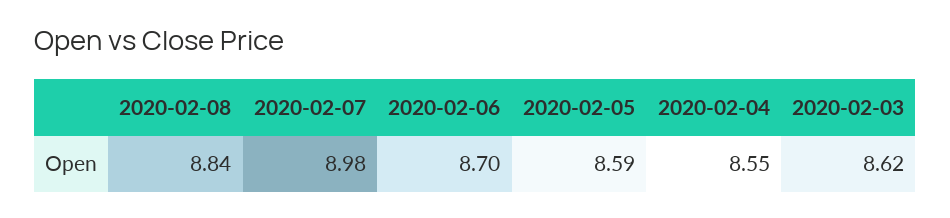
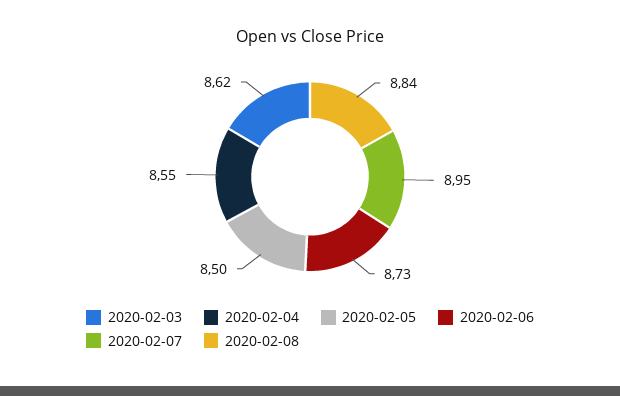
  {
    "2020-02-08": 8.84,
-   "2020-02-07": 8.98,
+   "2020-02-07": 8.95,
-   "2020-02-06": 8.7,
+   "2020-02-06": 8.73,
-   "2020-02-05": 8.59,
+   "2020-02-05": 8.5,
    "2020-02-04": 8.55,
    "2020-02-03": 8.62
  }

